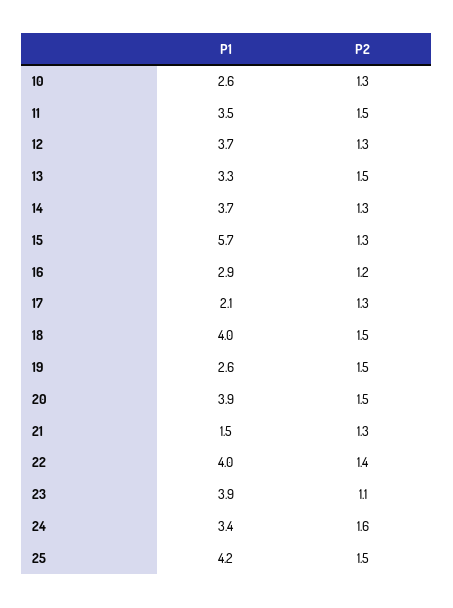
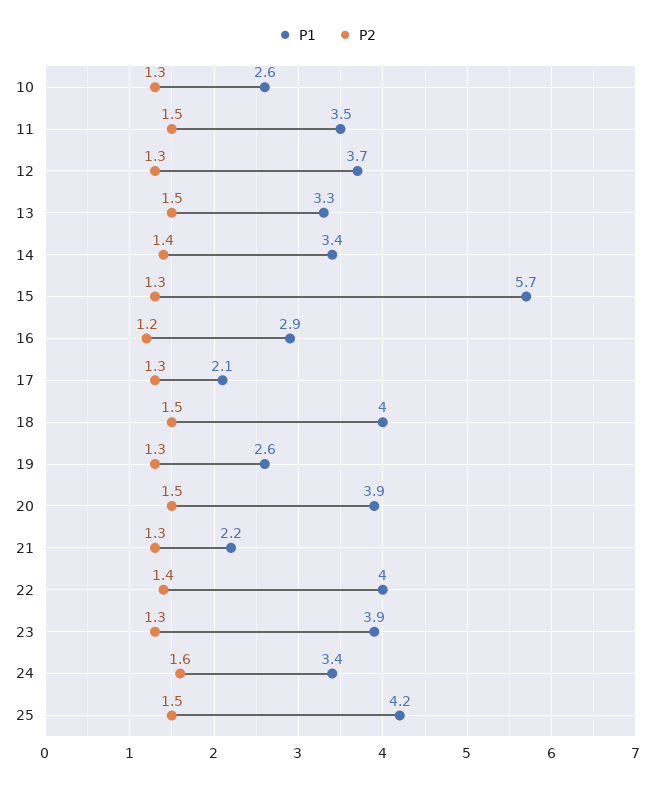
  {
    "P1": {
      "10": 2.6,
      "11": 3.5,
      "12": 3.7,
      "13": 3.3,
-     "14": 3.7,
+     "14": 3.4,
      "15": 5.7,
      "16": 2.9,
      "17": 2.1,
      "18": 4,
      "19": 2.6,
      "20": 3.9,
-     "21": 1.5,
+     "21": 2.2,
      "22": 4,
      "23": 3.9,
      "24": 3.4,
      "25": 4.2
    },
    "P2": {
      "10": 1.3,
      "11": 1.5,
      "12": 1.3,
      "13": 1.5,
-     "14": 1.3,
+     "14": 1.4,
      "15": 1.3,
      "16": 1.2,
      "17": 1.3,
      "18": 1.5,
-     "19": 1.5,
+     "19": 1.3,
      "20": 1.5,
      "21": 1.3,
      "22": 1.4,
-     "23": 1.1,
+     "23": 1.3,
      "24": 1.6,
      "25": 1.5
    }
  }

